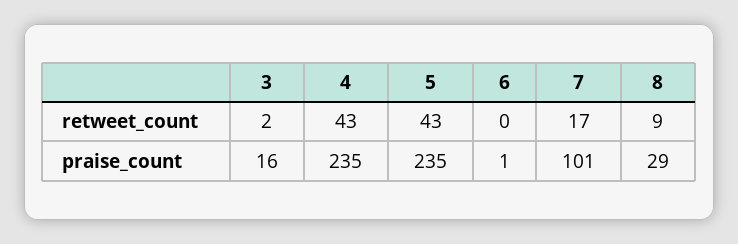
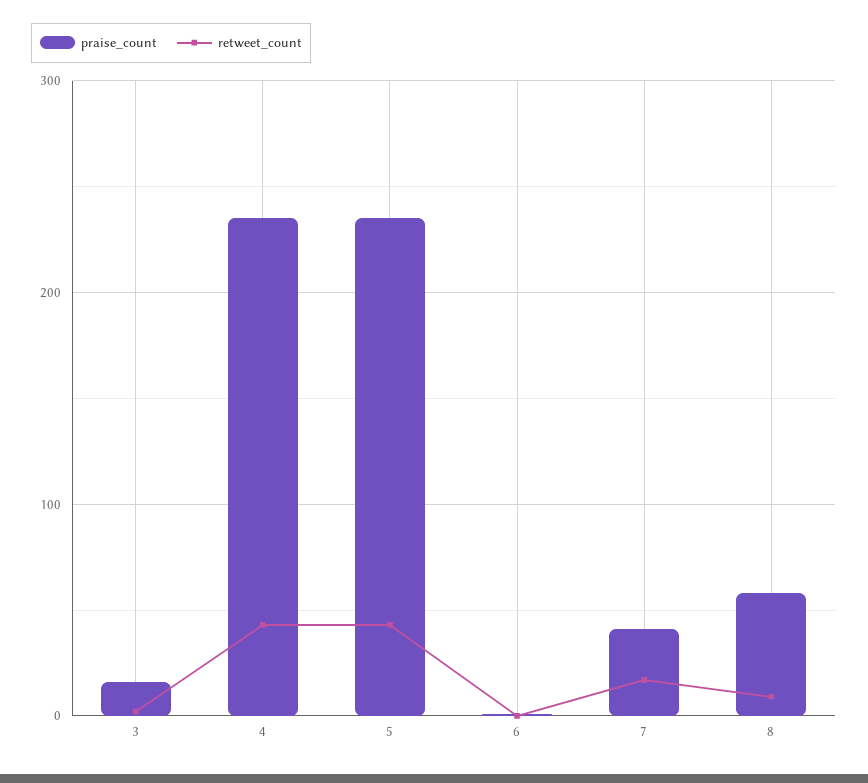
  {
    "retweet_count": {
      "3": 2,
      "4": 43,
      "5": 43,
      "6": 0,
      "7": 17,
      "8": 9
    },
    "praise_count": {
      "3": 16,
      "4": 235,
      "5": 235,
      "6": 1,
-     "7": 101,
+     "7": 40,
-     "8": 29
+     "8": 60
    }
  }

